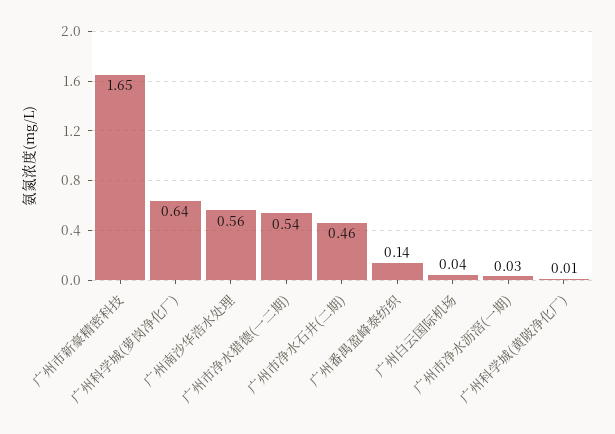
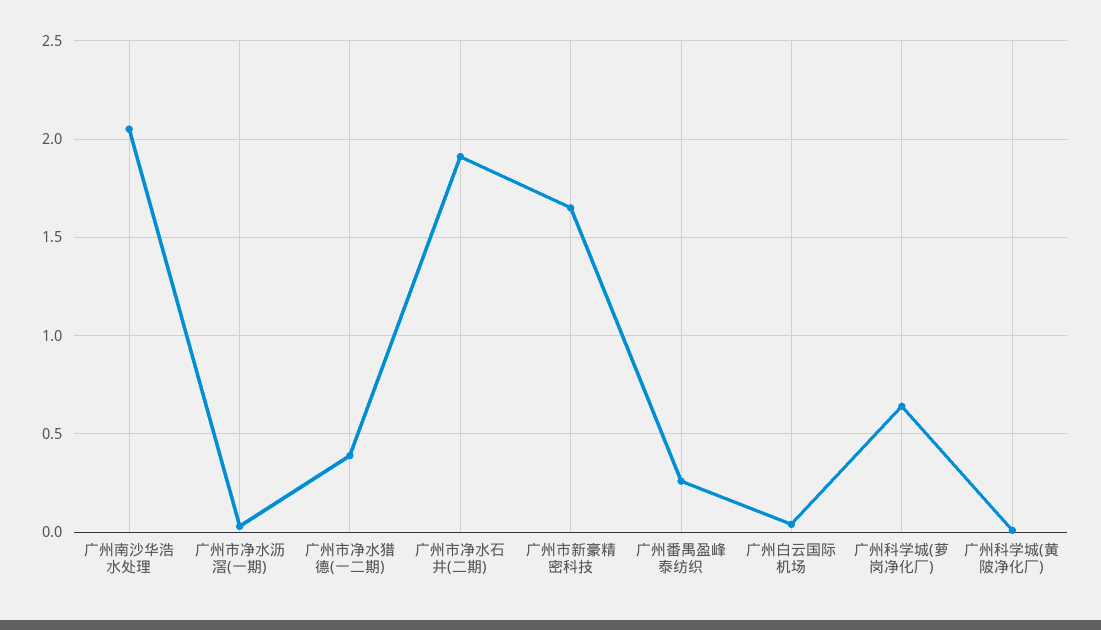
  {
    "广州市新豪精密科技": 1.65,
    "广州科学城(萝岗净化厂)": 0.64,
-   "广州南沙华浩水处理": 0.56,
+   "广州南沙华浩水处理": 2.05,
-   "广州市净水猎德(一二期)": 0.54,
+   "广州市净水猎德(一二期)": 0.4,
-   "广州市净水石井(二期)": 0.46,
+   "广州市净水石井(二期)": 1.9,
-   "广州番禺盈峰泰纺织": 0.14,
+   "广州番禺盈峰泰纺织": 0.25,
    "广州白云国际机场": 0.04,
    "广州市净水沥滘(一期)": 0.03,
    "广州科学城(黄陂净化厂)": 0.01
  }

